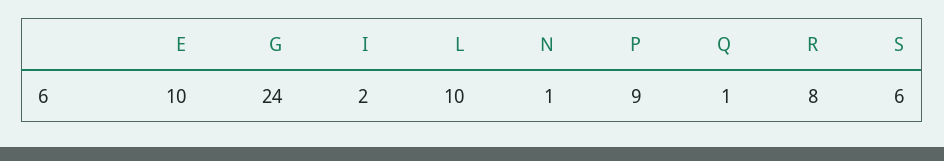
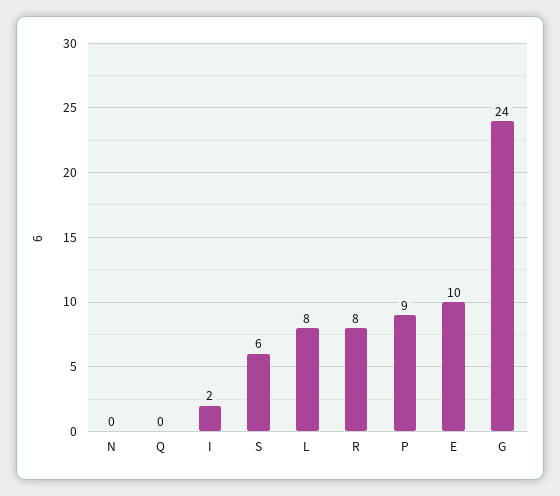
  {
    "E": 10,
    "G": 24,
    "I": 2,
-   "L": 10,
+   "L": 8,
-   "N": 1,
+   "N": 0,
    "P": 9,
-   "Q": 1,
+   "Q": 0,
    "R": 8,
    "S": 6
  }

